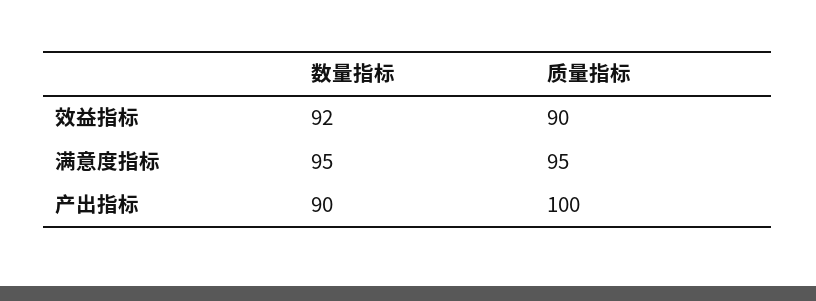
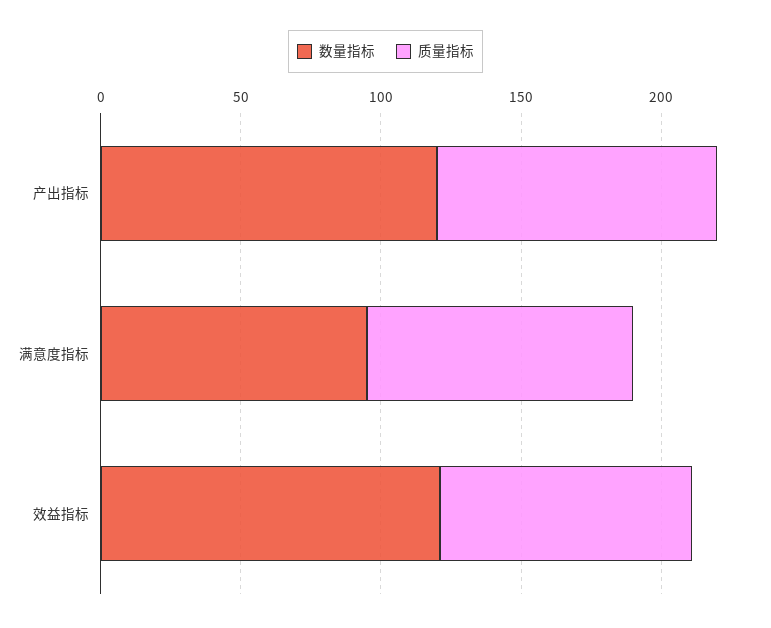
  {
    "数量指标": {
-     "效益指标": 92,
+     "效益指标": 120,
      "满意度指标": 95,
-     "产出指标": 90
+     "产出指标": 120
    },
    "质量指标": {
      "效益指标": 90,
      "满意度指标": 95,
      "产出指标": 100
    }
  }

